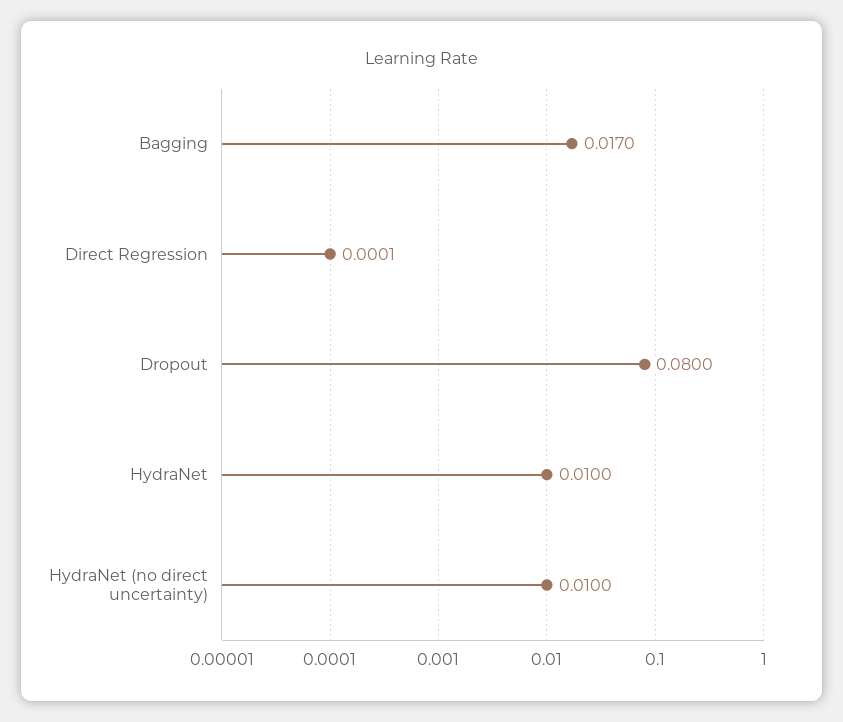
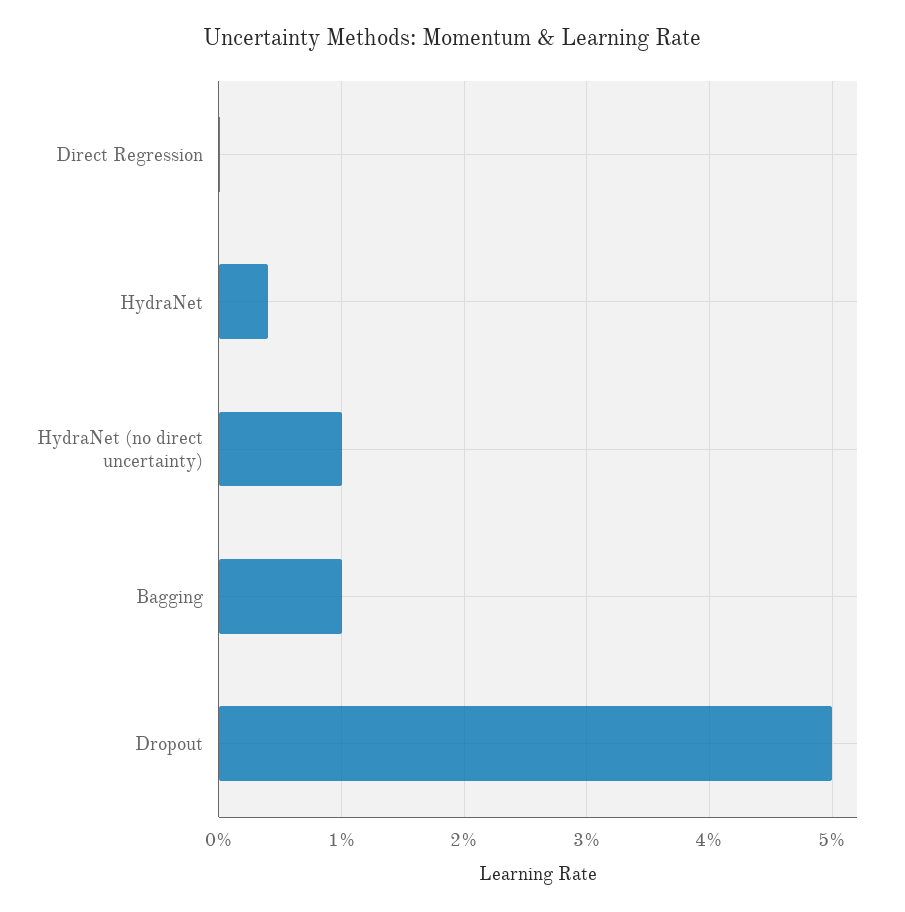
  {
-   "Bagging": 0.017,
+   "Bagging": 0.01,
    "Direct Regression": 0.0001,
-   "Dropout": 0.08,
+   "Dropout": 0.05,
-   "HydraNet": 0.01,
+   "HydraNet": 0.004,
    "HydraNet (no direct uncertainty)": 0.01
  }

